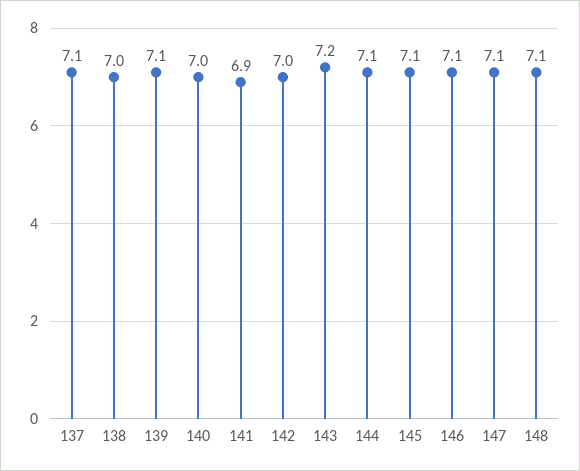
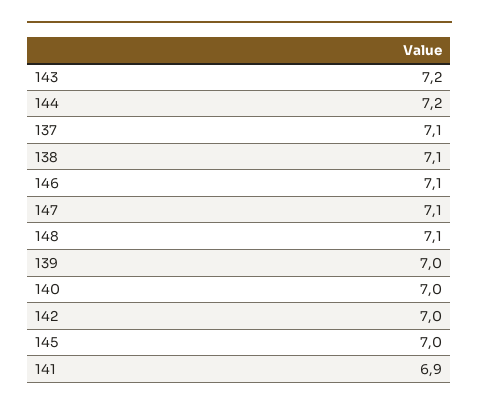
  {
    "137": 7.1,
-   "138": 7,
+   "138": 7.1,
-   "139": 7.1,
+   "139": 7,
    "140": 7,
    "141": 6.9,
    "142": 7,
    "143": 7.2,
-   "144": 7.1,
+   "144": 7.2,
-   "145": 7.1,
+   "145": 7,
    "146": 7.1,
    "147": 7.1,
    "148": 7.1
  }

